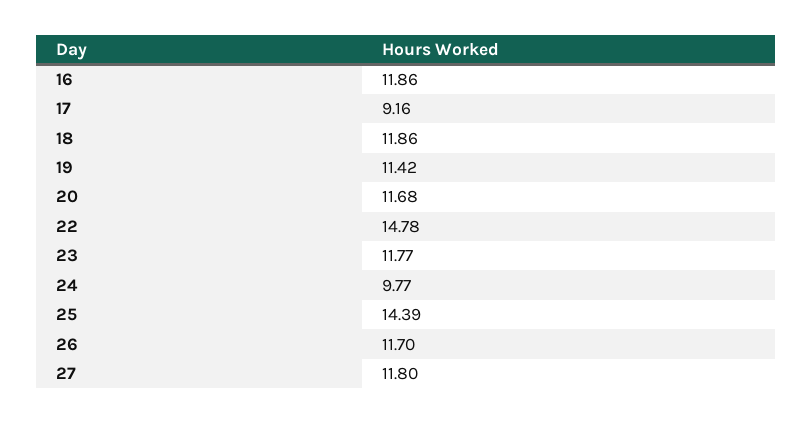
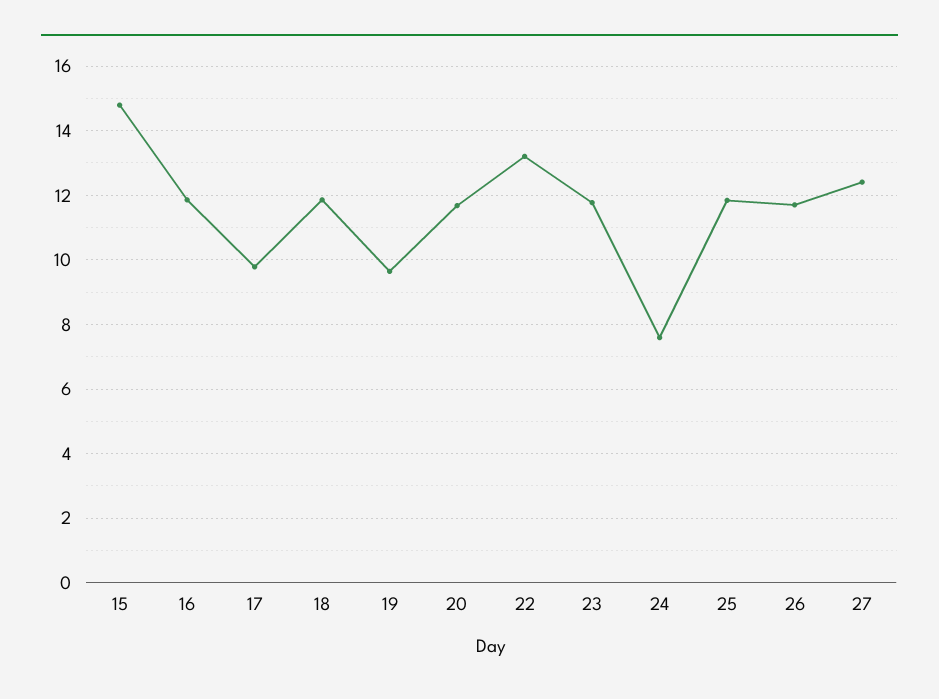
  {
    "16": 11.86,
-   "17": 9.16,
+   "17": 9.8,
    "18": 11.86,
-   "19": 11.42,
+   "19": 9.6,
    "20": 11.68,
-   "22": 14.78,
+   "22": 13.2,
    "23": 11.77,
-   "24": 9.77,
+   "24": 7.6,
-   "25": 14.39,
+   "25": 11.8,
    "26": 11.7,
-   "27": 11.8
+   "27": 12.4,
+   "15": 14.8
  }

